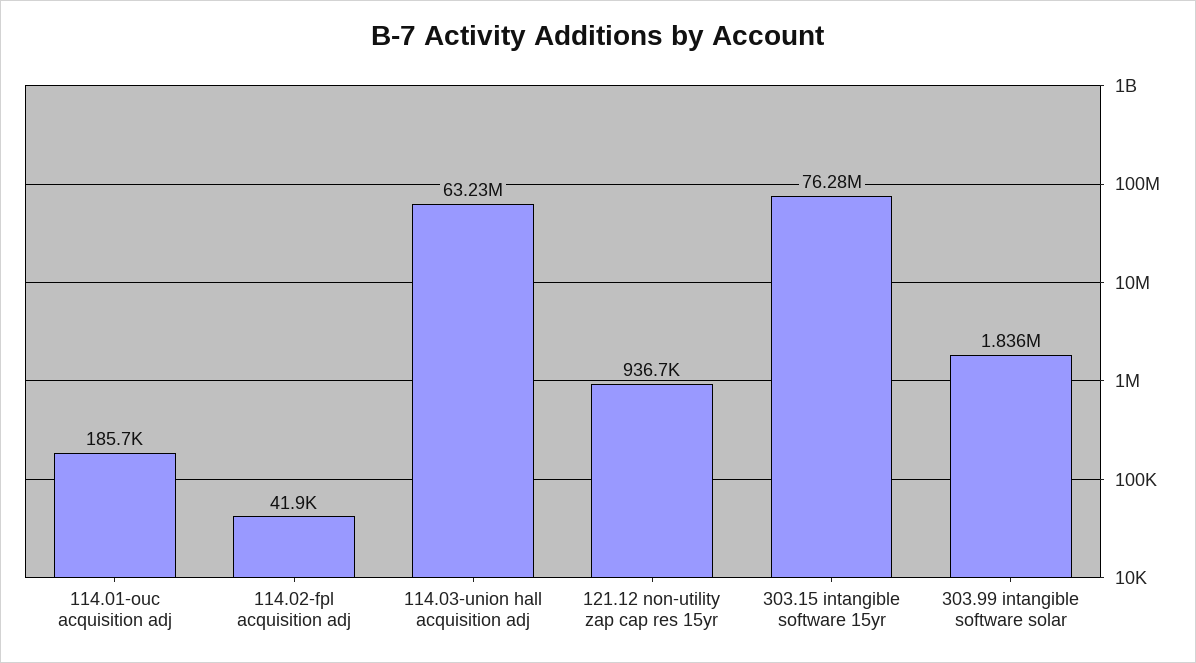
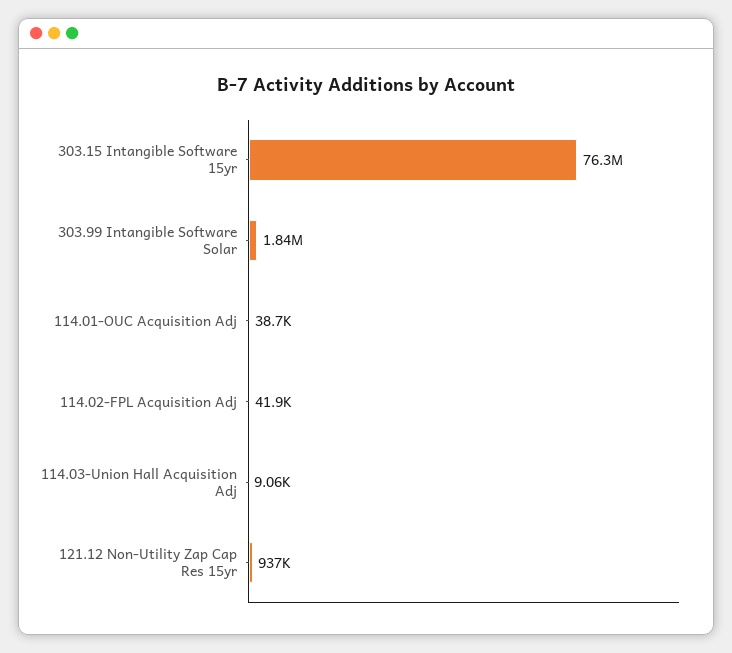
  {
-   "114.01-ouc acquisition adj": 185700,
+   "114.01-ouc acquisition adj": 38700,
    "114.02-fpl acquisition adj": 41900,
-   "114.03-union hall acquisition adj": 63230000,
+   "114.03-union hall acquisition adj": 9060,
    "121.12 non-utility zap cap res 15yr": 936700,
    "303.15 intangible software 15yr": 76280000,
    "303.99 intangible software solar": 1836000
  }

